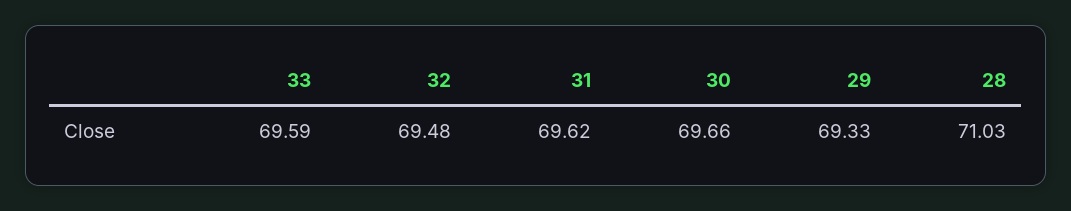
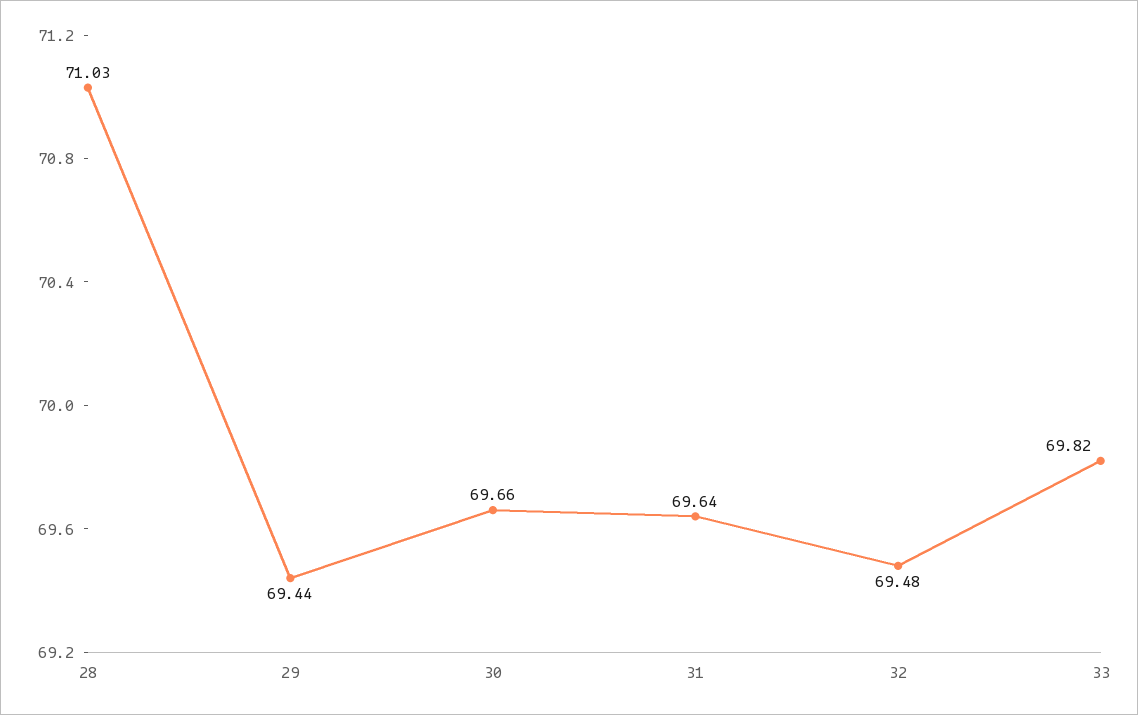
  {
-   "33": 69.59,
+   "33": 69.82,
    "32": 69.48,
-   "31": 69.62,
+   "31": 69.64,
    "30": 69.66,
-   "29": 69.33,
+   "29": 69.44,
    "28": 71.03
  }

